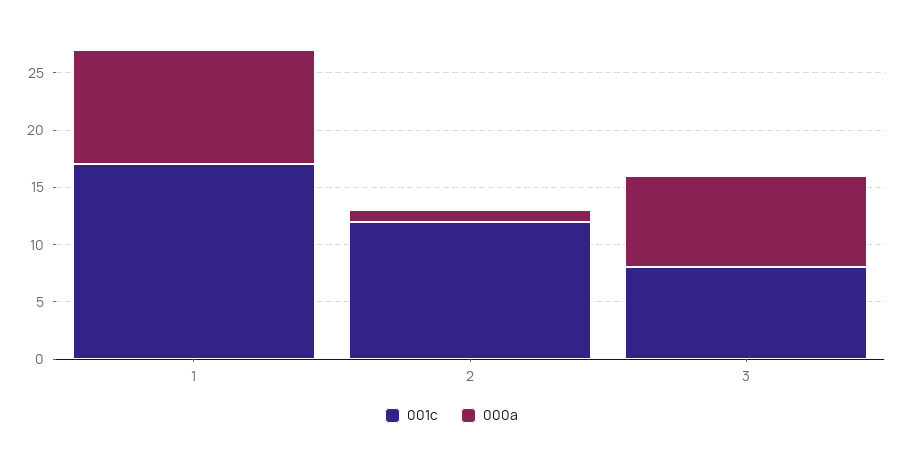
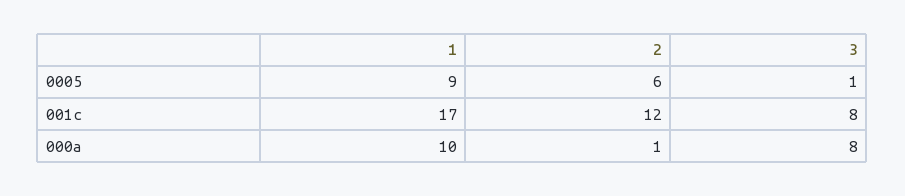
  {
    "001c": {
      "1": 17,
      "2": 12,
      "3": 8
    },
    "000a": {
      "1": 10,
      "2": 1,
      "3": 8
-   }
+   },
+   "0005": {
+     "1": 9,
+     "2": 6,
+     "3": 1
+   }
  }

